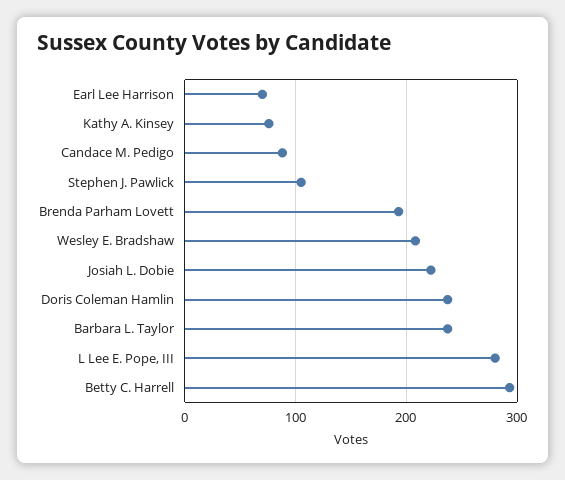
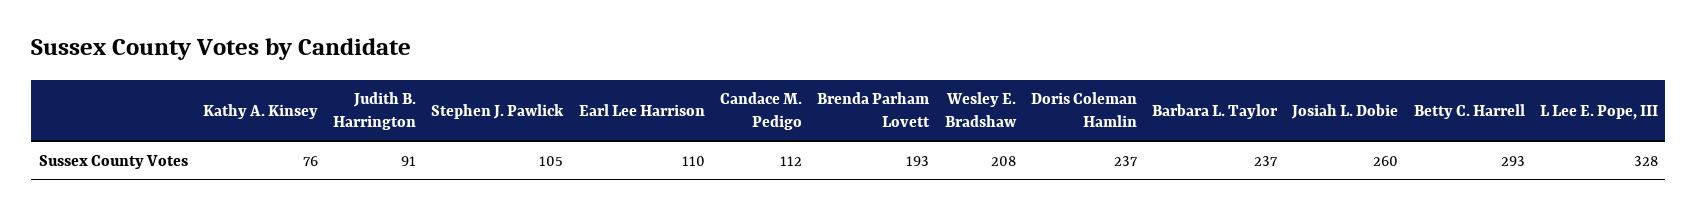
  {
-   "Earl Lee Harrison": 70,
+   "Earl Lee Harrison": 110,
    "Kathy A. Kinsey": 76,
-   "Candace M. Pedigo": 90,
+   "Candace M. Pedigo": 112,
    "Stephen J. Pawlick": 105,
    "Brenda Parham Lovett": 193,
    "Wesley E. Bradshaw": 208,
-   "Josiah L. Dobie": 220,
+   "Josiah L. Dobie": 260,
    "Doris Coleman Hamlin": 237,
    "Barbara L. Taylor": 237,
-   "L Lee E. Pope, III": 280,
+   "L Lee E. Pope, III": 328,
-   "Betty C. Harrell": 293
+   "Betty C. Harrell": 293,
+   "Judith B. Harrington": 91
  }

